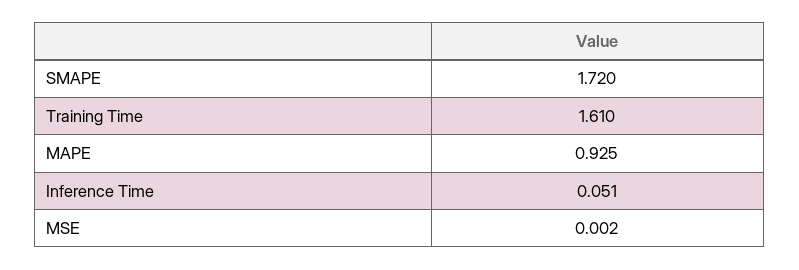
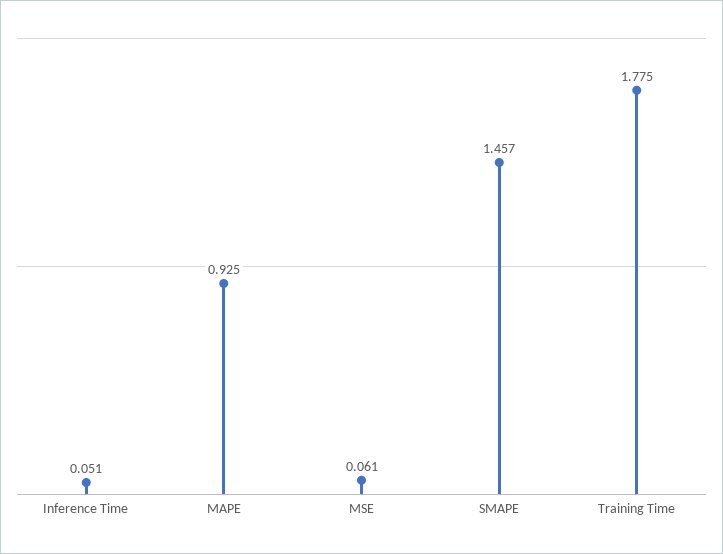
  {
-   "SMAPE": 1.72,
+   "SMAPE": 1.457,
-   "Training Time": 1.61,
+   "Training Time": 1.775,
    "MAPE": 0.925,
    "Inference Time": 0.051,
-   "MSE": 0.002
+   "MSE": 0.061
  }

